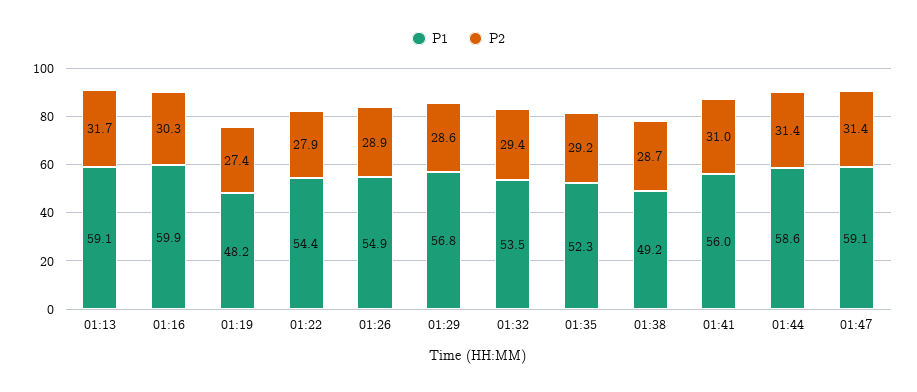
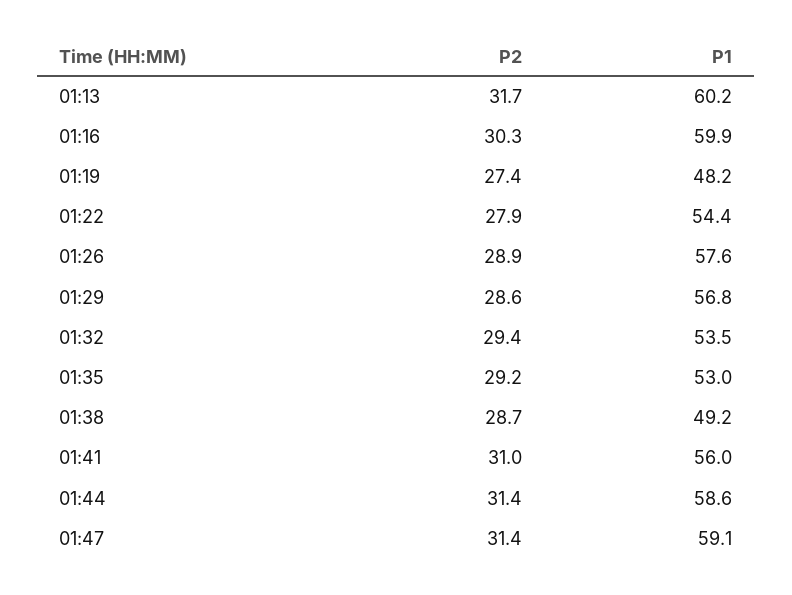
  {
    "P1": {
-     "01:13": 59.1,
+     "01:13": 60.2,
      "01:16": 59.9,
      "01:19": 48.2,
      "01:22": 54.4,
-     "01:26": 54.9,
+     "01:26": 57.6,
      "01:29": 56.8,
      "01:32": 53.5,
-     "01:35": 52.3,
+     "01:35": 53,
      "01:38": 49.2,
      "01:41": 56,
      "01:44": 58.6,
      "01:47": 59.1
    },
    "P2": {
      "01:13": 31.7,
      "01:16": 30.3,
      "01:19": 27.4,
      "01:22": 27.9,
      "01:26": 28.9,
      "01:29": 28.6,
      "01:32": 29.4,
      "01:35": 29.2,
      "01:38": 28.7,
      "01:41": 31,
      "01:44": 31.4,
      "01:47": 31.4
    }
  }

